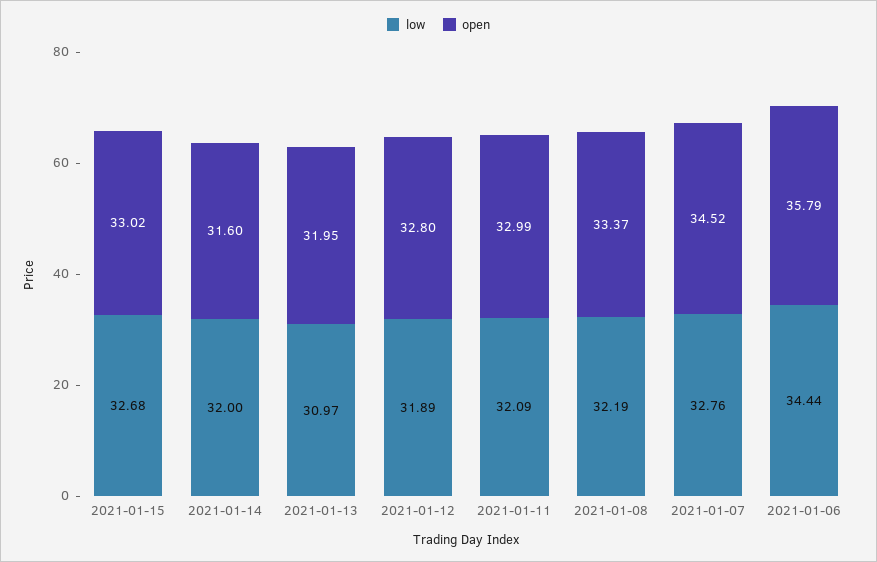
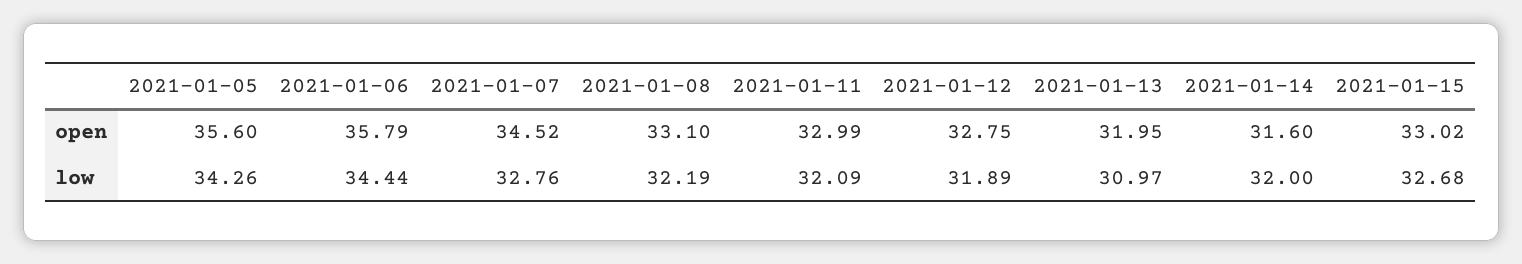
  {
    "low": {
      "2021-01-15": 32.68,
      "2021-01-14": 32,
      "2021-01-13": 30.97,
      "2021-01-12": 31.89,
      "2021-01-11": 32.09,
      "2021-01-08": 32.19,
      "2021-01-07": 32.76,
-     "2021-01-06": 34.44
+     "2021-01-06": 34.44,
+     "2021-01-05": 34.26
    },
    "open": {
      "2021-01-15": 33.02,
      "2021-01-14": 31.6,
      "2021-01-13": 31.95,
-     "2021-01-12": 32.8,
+     "2021-01-12": 32.75,
      "2021-01-11": 32.99,
-     "2021-01-08": 33.37,
+     "2021-01-08": 33.1,
      "2021-01-07": 34.52,
-     "2021-01-06": 35.79
+     "2021-01-06": 35.79,
+     "2021-01-05": 35.6
    }
  }

